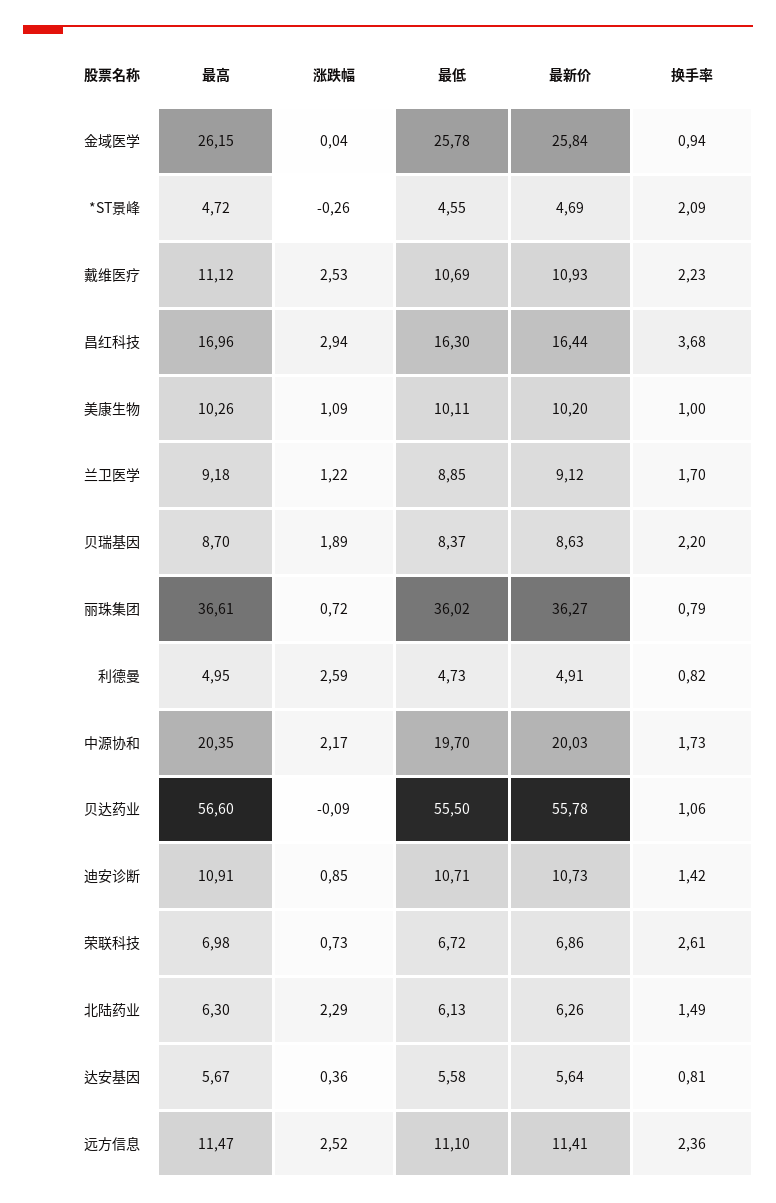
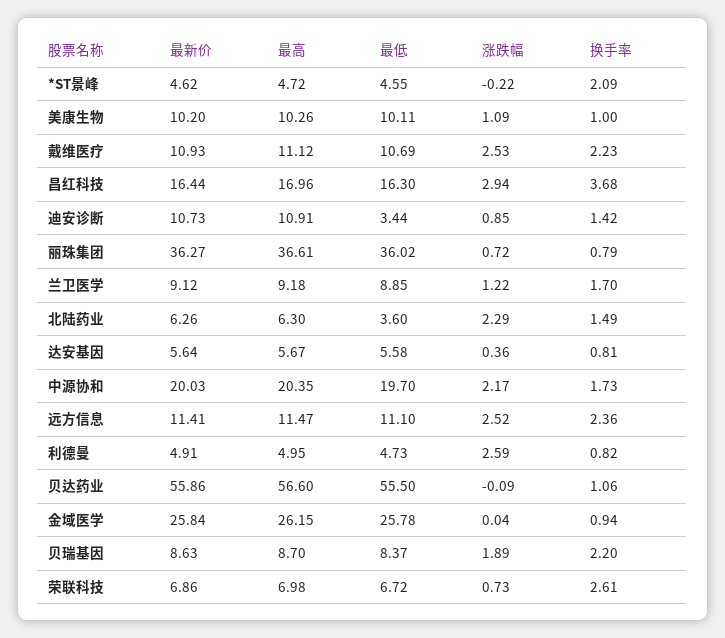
  {
    "最高": {
      "金域医学": 26.15,
      "*ST景峰": 4.72,
      "戴维医疗": 11.12,
      "昌红科技": 16.96,
      "美康生物": 10.26,
      "兰卫医学": 9.18,
      "贝瑞基因": 8.7,
      "丽珠集团": 36.61,
      "利德曼": 4.95,
      "中源协和": 20.35,
      "贝达药业": 56.6,
      "迪安诊断": 10.91,
      "荣联科技": 6.98,
      "北陆药业": 6.3,
      "达安基因": 5.67,
      "远方信息": 11.47
    },
    "涨跌幅": {
      "金域医学": 0.04,
-     "*ST景峰": -0.26,
+     "*ST景峰": -0.22,
      "戴维医疗": 2.53,
      "昌红科技": 2.94,
      "美康生物": 1.09,
      "兰卫医学": 1.22,
      "贝瑞基因": 1.89,
      "丽珠集团": 0.72,
      "利德曼": 2.59,
      "中源协和": 2.17,
      "贝达药业": -0.09,
      "迪安诊断": 0.85,
      "荣联科技": 0.73,
      "北陆药业": 2.29,
      "达安基因": 0.36,
      "远方信息": 2.52
    },
    "最低": {
      "金域医学": 25.78,
      "*ST景峰": 4.55,
      "戴维医疗": 10.69,
      "昌红科技": 16.3,
      "美康生物": 10.11,
      "兰卫医学": 8.85,
      "贝瑞基因": 8.37,
      "丽珠集团": 36.02,
      "利德曼": 4.73,
      "中源协和": 19.7,
      "贝达药业": 55.5,
-     "迪安诊断": 10.71,
+     "迪安诊断": 3.44,
      "荣联科技": 6.72,
-     "北陆药业": 6.13,
+     "北陆药业": 3.6,
      "达安基因": 5.58,
      "远方信息": 11.1
    },
    "最新价": {
      "金域医学": 25.84,
-     "*ST景峰": 4.69,
+     "*ST景峰": 4.62,
      "戴维医疗": 10.93,
      "昌红科技": 16.44,
      "美康生物": 10.2,
      "兰卫医学": 9.12,
      "贝瑞基因": 8.63,
      "丽珠集团": 36.27,
      "利德曼": 4.91,
      "中源协和": 20.03,
-     "贝达药业": 55.78,
+     "贝达药业": 55.86,
      "迪安诊断": 10.73,
      "荣联科技": 6.86,
      "北陆药业": 6.26,
      "达安基因": 5.64,
      "远方信息": 11.41
    },
    "换手率": {
      "金域医学": 0.94,
      "*ST景峰": 2.09,
      "戴维医疗": 2.23,
      "昌红科技": 3.68,
      "美康生物": 1,
      "兰卫医学": 1.7,
      "贝瑞基因": 2.2,
      "丽珠集团": 0.79,
      "利德曼": 0.82,
      "中源协和": 1.73,
      "贝达药业": 1.06,
      "迪安诊断": 1.42,
      "荣联科技": 2.61,
      "北陆药业": 1.49,
      "达安基因": 0.81,
      "远方信息": 2.36
    }
  }

